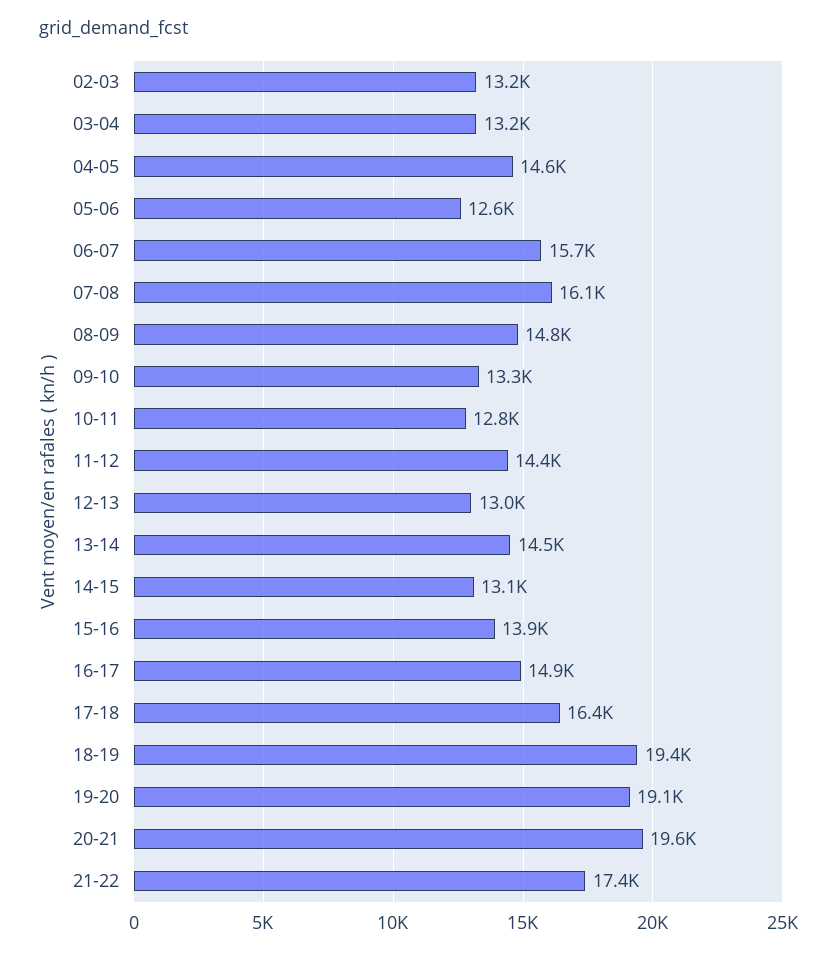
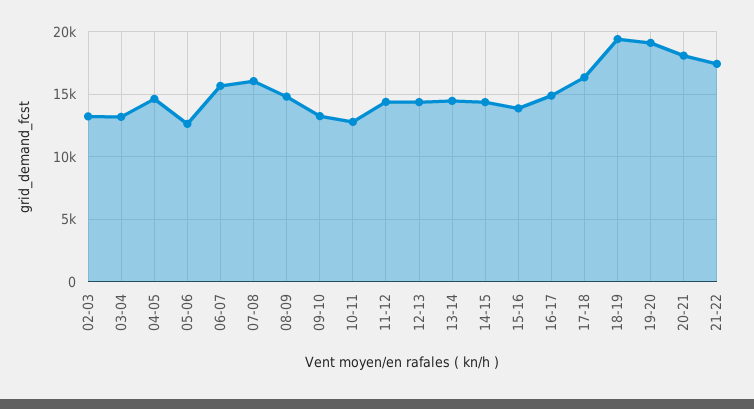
  {
    "02-03": 13200,
    "03-04": 13200,
    "04-05": 14600,
    "05-06": 12600,
    "06-07": 15700,
    "07-08": 16100,
    "08-09": 14800,
    "09-10": 13300,
    "10-11": 12800,
    "11-12": 14400,
-   "12-13": 13000,
+   "12-13": 14500,
    "13-14": 14500,
-   "14-15": 13100,
+   "14-15": 14500,
    "15-16": 13900,
    "16-17": 14900,
    "17-18": 16400,
    "18-19": 19400,
    "19-20": 19100,
-   "20-21": 19600,
+   "20-21": 18000,
    "21-22": 17400
  }

